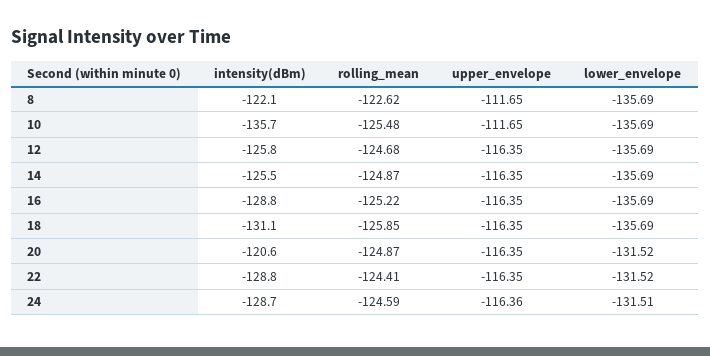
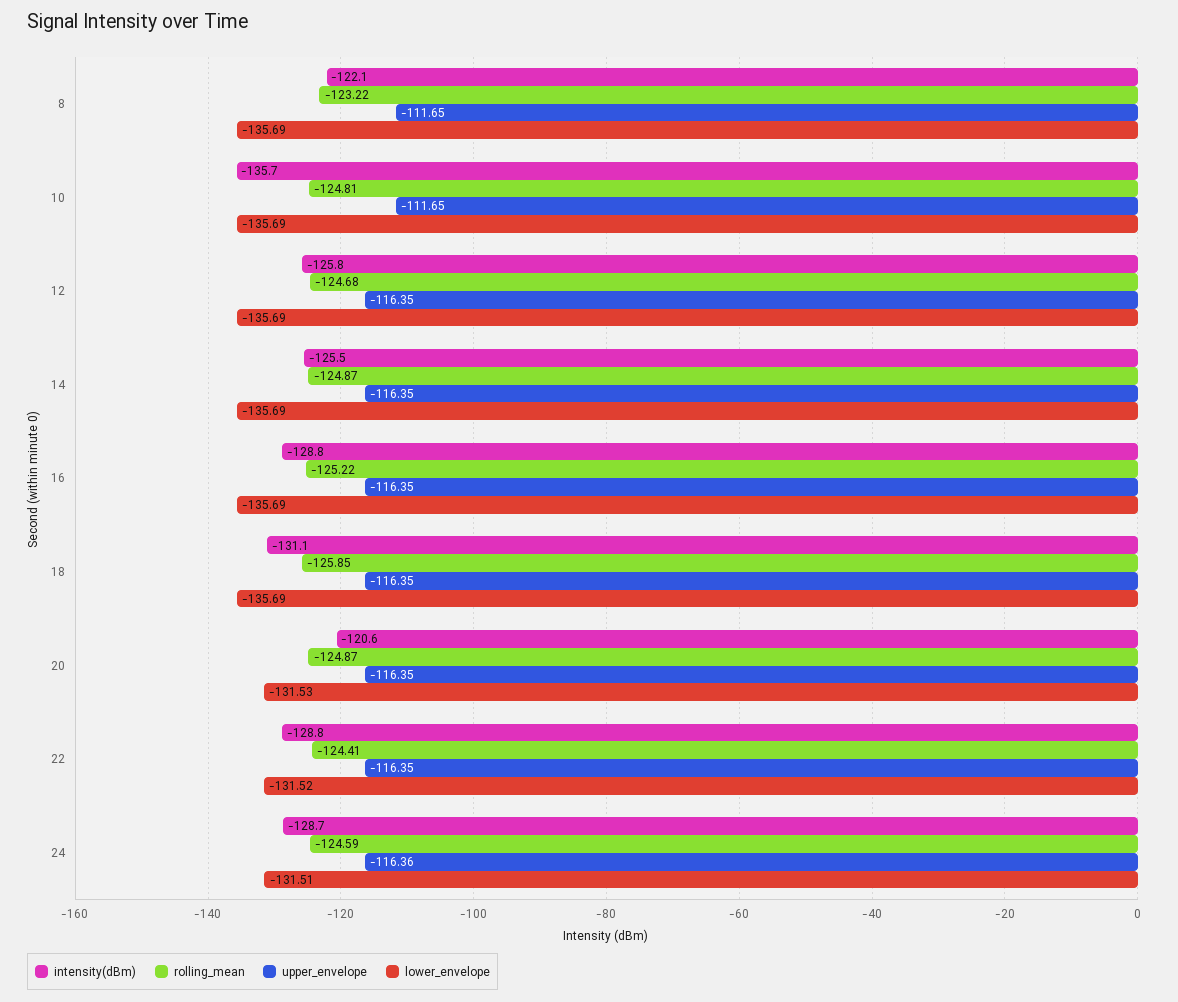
  {
    "intensity(dBm)": {
      "8": -122.1,
      "10": -135.7,
      "12": -125.8,
      "14": -125.5,
      "16": -128.8,
      "18": -131.1,
      "20": -120.6,
      "22": -128.8,
      "24": -128.7
    },
    "rolling_mean": {
-     "8": -122.62,
+     "8": -123.22,
-     "10": -125.48,
+     "10": -124.81,
      "12": -124.68,
      "14": -124.87,
      "16": -125.22,
      "18": -125.85,
      "20": -124.87,
      "22": -124.41,
      "24": -124.59
    },
    "upper_envelope": {
      "8": -111.65,
      "10": -111.65,
      "12": -116.35,
      "14": -116.35,
      "16": -116.35,
      "18": -116.35,
      "20": -116.35,
      "22": -116.35,
      "24": -116.36
    },
    "lower_envelope": {
      "8": -135.69,
      "10": -135.69,
      "12": -135.69,
      "14": -135.69,
      "16": -135.69,
      "18": -135.69,
-     "20": -131.52,
+     "20": -131.53,
      "22": -131.52,
      "24": -131.51
    }
  }

